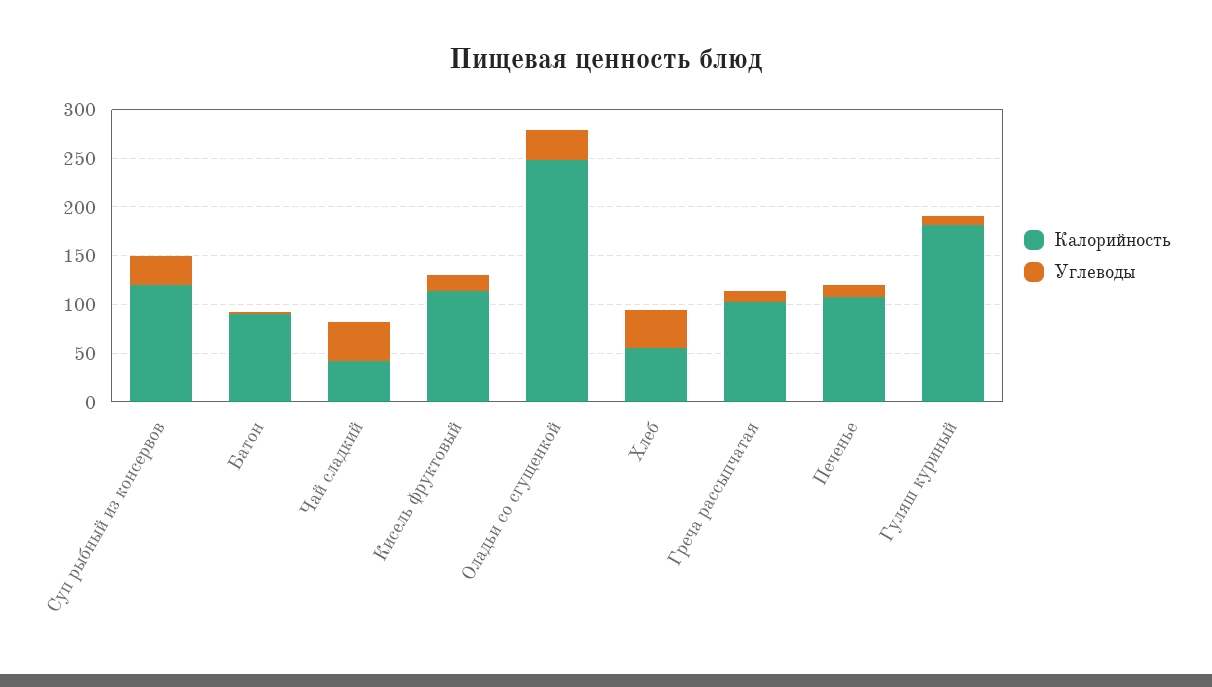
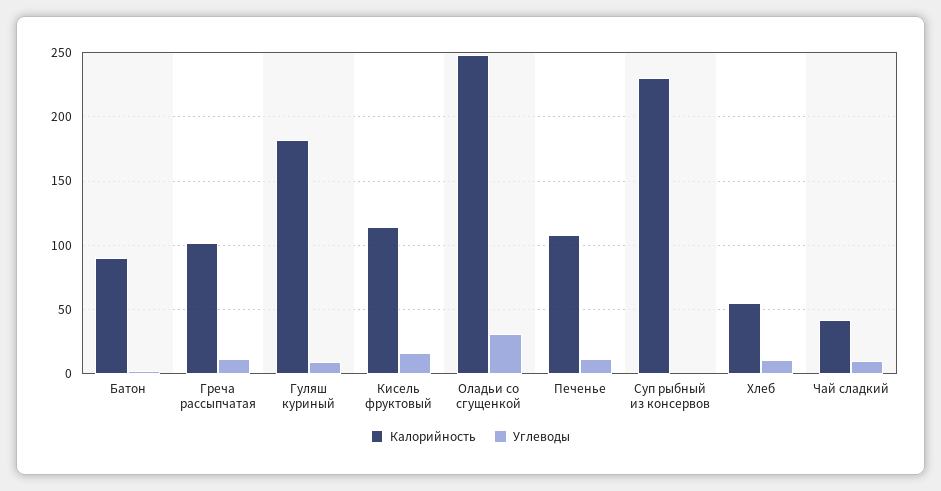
  {
    "Калорийность": {
-     "Суп рыбный из консервов": 120,
+     "Суп рыбный из консервов": 230,
      "Батон": 90,
      "Чай сладкий": 40,
      "Кисель фруктовый": 115,
      "Оладьи со сгущенкой": 250,
      "Хлеб": 55,
      "Греча рассыпчатая": 100,
      "Печенье": 110,
      "Гуляш куриный": 180
    },
    "Углеводы": {
-     "Суп рыбный из консервов": 30,
+     "Суп рыбный из консервов": 0,
      "Батон": 0,
-     "Чай сладкий": 40,
+     "Чай сладкий": 10,
      "Кисель фруктовый": 15,
      "Оладьи со сгущенкой": 30,
-     "Хлеб": 40,
+     "Хлеб": 10,
      "Греча рассыпчатая": 10,
      "Печенье": 10,
      "Гуляш куриный": 10
    }
  }

